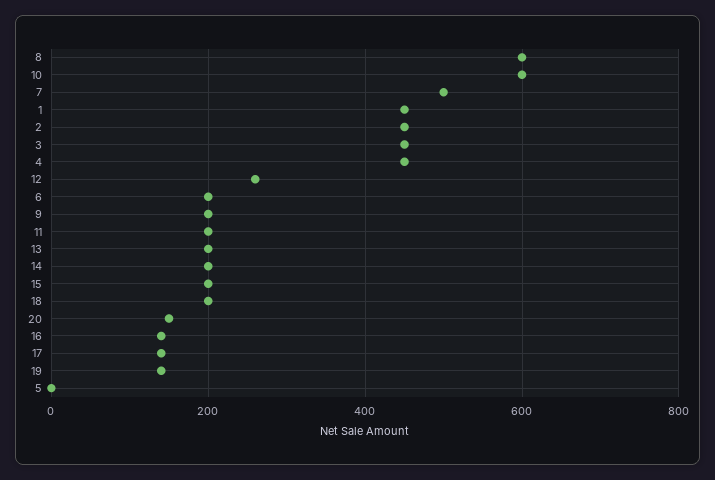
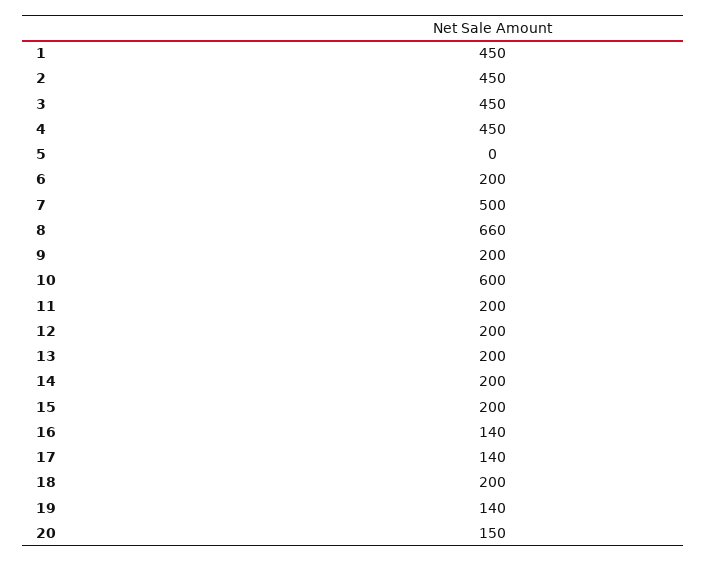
  {
-   "8": 600,
+   "8": 660,
    "10": 600,
    "7": 500,
    "1": 450,
    "2": 450,
    "3": 450,
    "4": 450,
-   "12": 260,
+   "12": 200,
    "6": 200,
    "9": 200,
    "11": 200,
    "13": 200,
    "14": 200,
    "15": 200,
    "18": 200,
    "20": 150,
    "16": 140,
    "17": 140,
    "19": 140,
    "5": 0
  }

